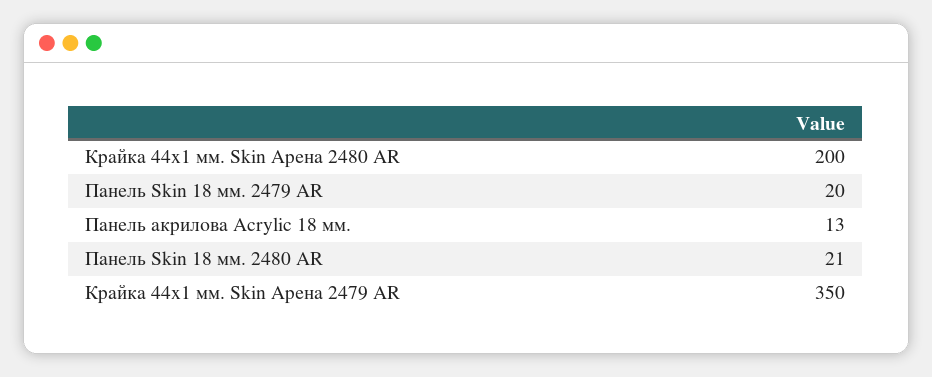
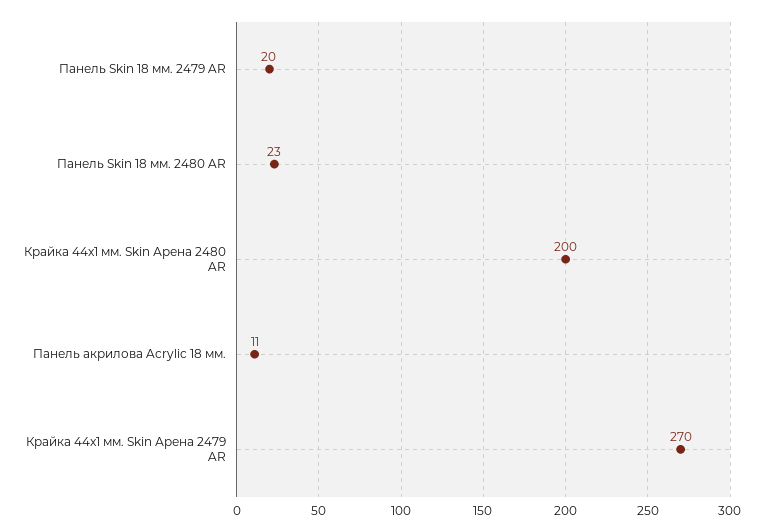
  {
    "Крайка 44x1 мм. Skin Арена 2480 AR": 200,
    "Панель Skin 18 мм. 2479 AR": 20,
-   "Панель акрилова Acrylic 18 мм.": 13,
+   "Панель акрилова Acrylic 18 мм.": 11,
-   "Панель Skin 18 мм. 2480 AR": 21,
+   "Панель Skin 18 мм. 2480 AR": 23,
-   "Крайка 44x1 мм. Skin Арена 2479 AR": 350
+   "Крайка 44x1 мм. Skin Арена 2479 AR": 270
  }

